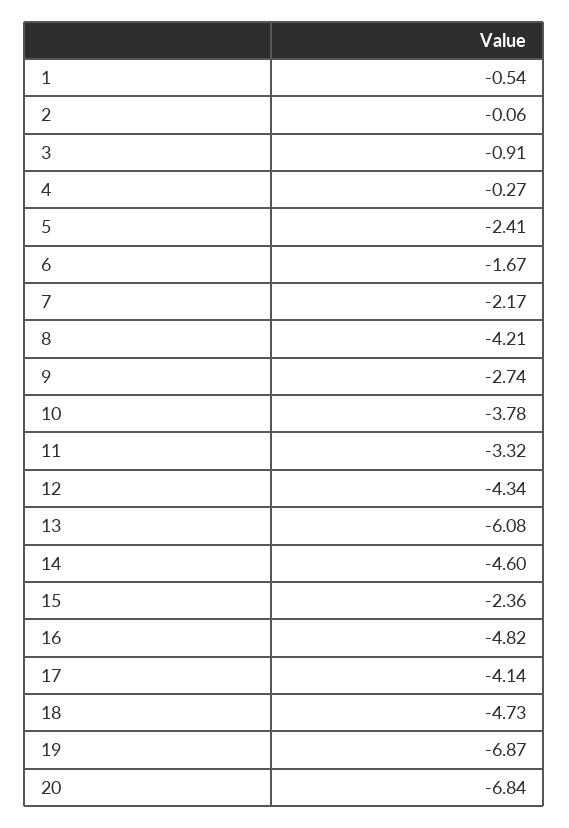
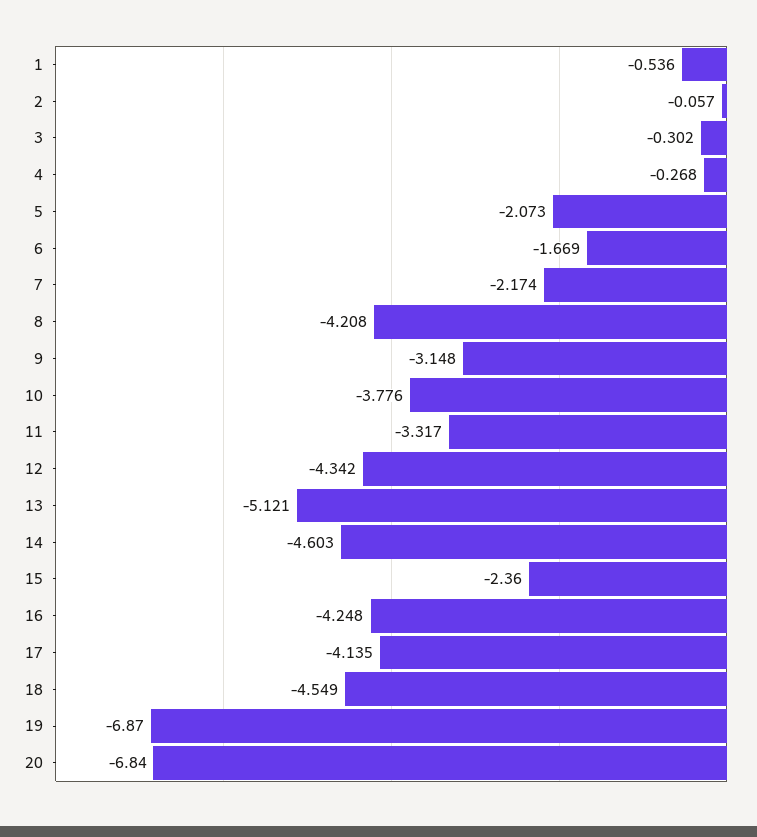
  {
    "1": -0.536,
    "2": -0.057,
-   "3": -0.91,
+   "3": -0.302,
    "4": -0.268,
-   "5": -2.41,
+   "5": -2.073,
    "6": -1.669,
    "7": -2.174,
    "8": -4.208,
-   "9": -2.74,
+   "9": -3.148,
    "10": -3.776,
    "11": -3.317,
    "12": -4.342,
-   "13": -6.08,
+   "13": -5.121,
    "14": -4.603,
    "15": -2.36,
-   "16": -4.82,
+   "16": -4.248,
    "17": -4.135,
-   "18": -4.73,
+   "18": -4.549,
    "19": -6.87,
    "20": -6.84
  }

